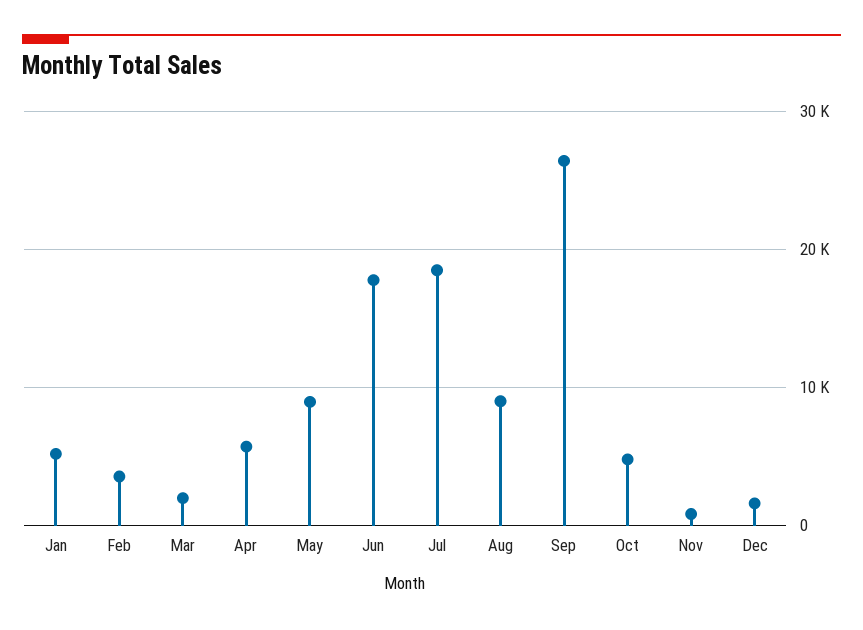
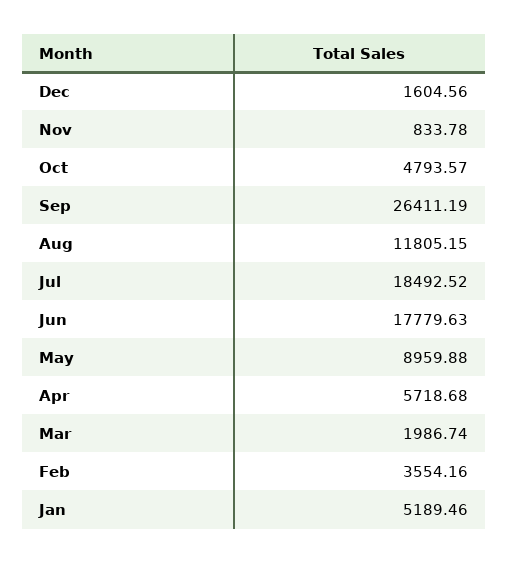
  {
    "Jan": 5189.46,
    "Feb": 3554.16,
    "Mar": 1986.74,
    "Apr": 5718.68,
    "May": 8959.88,
    "Jun": 17779.63,
    "Jul": 18492.52,
-   "Aug": 9000,
+   "Aug": 11805.15,
    "Sep": 26411.19,
    "Oct": 4793.57,
    "Nov": 833.78,
    "Dec": 1604.56
  }

